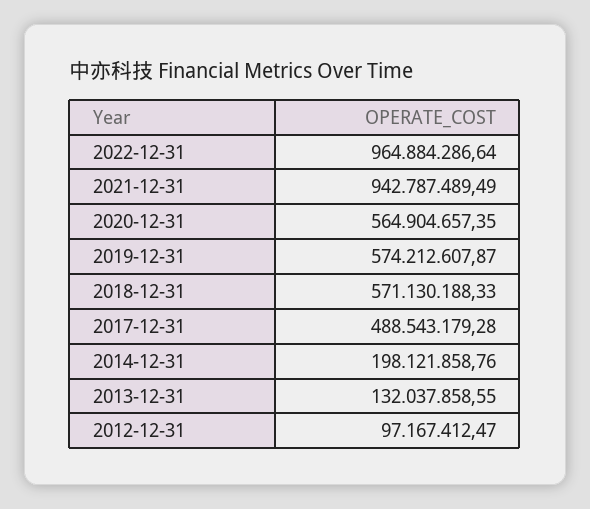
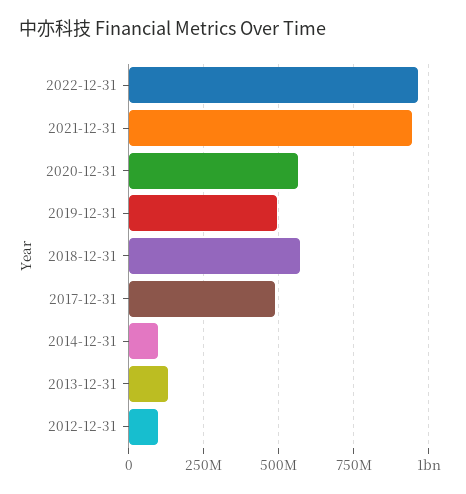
  {
    "2022-12-31": 964884286.64,
    "2021-12-31": 942787489.49,
    "2020-12-31": 564904657.35,
-   "2019-12-31": 574212607.87,
+   "2019-12-31": 500000000,
    "2018-12-31": 571130188.33,
    "2017-12-31": 488543179.28,
-   "2014-12-31": 198121858.76,
+   "2014-12-31": 100000000,
    "2013-12-31": 132037858.55,
    "2012-12-31": 97167412.47
  }

